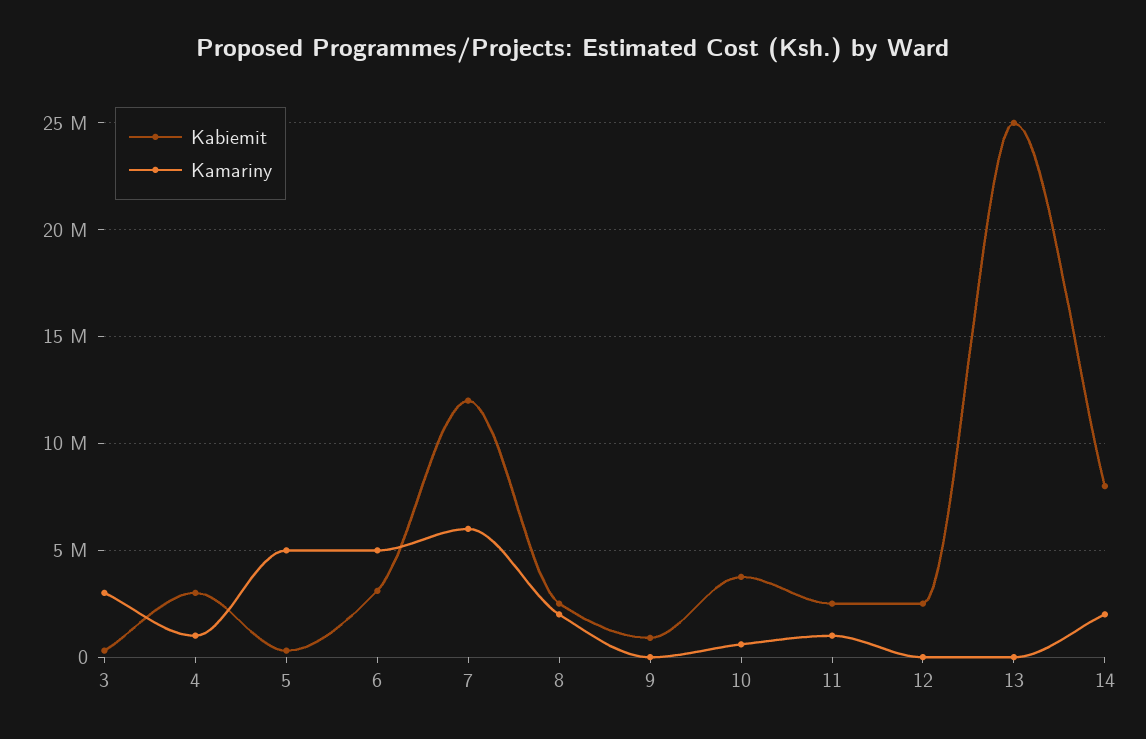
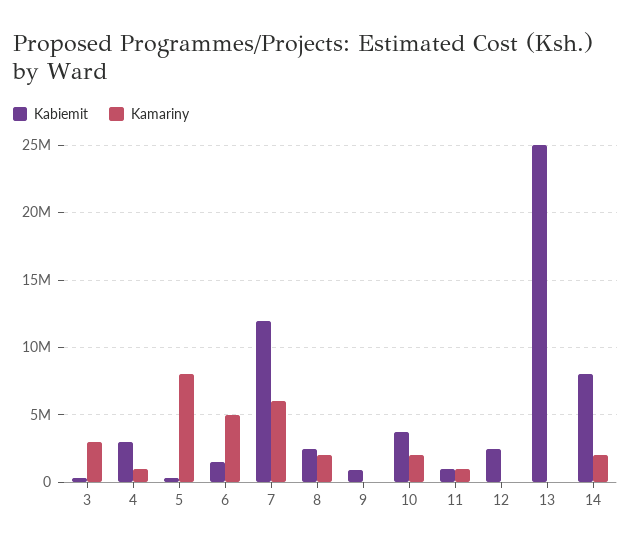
  {
    "Kabiemit": {
      "3": 500000,
      "4": 3000000,
      "5": 500000,
-     "6": 3000000,
+     "6": 1500000,
      "7": 12000000,
      "8": 2500000,
      "9": 1000000,
      "10": 4000000,
-     "11": 2500000,
+     "11": 1000000,
      "12": 2500000,
      "13": 25000000,
      "14": 8000000
    },
    "Kamariny": {
      "3": 3000000,
      "4": 1000000,
-     "5": 5000000,
+     "5": 8000000,
      "6": 5000000,
      "7": 6000000,
      "8": 2000000,
      "9": 0,
-     "10": 500000,
+     "10": 2000000,
      "11": 1000000,
      "12": 0,
      "13": 0,
      "14": 2000000
    }
  }

